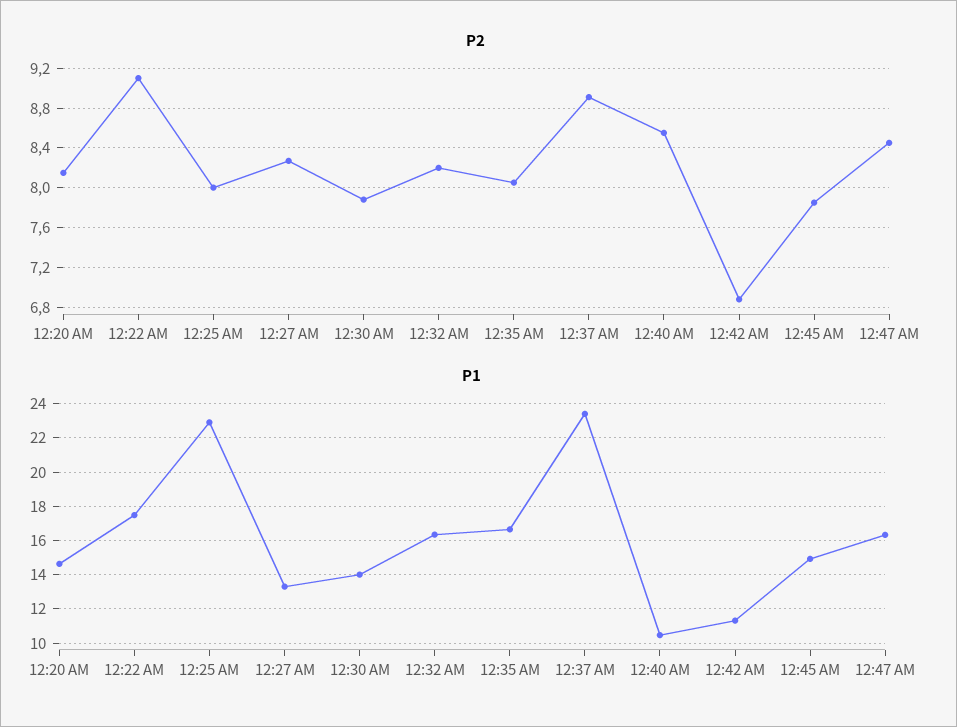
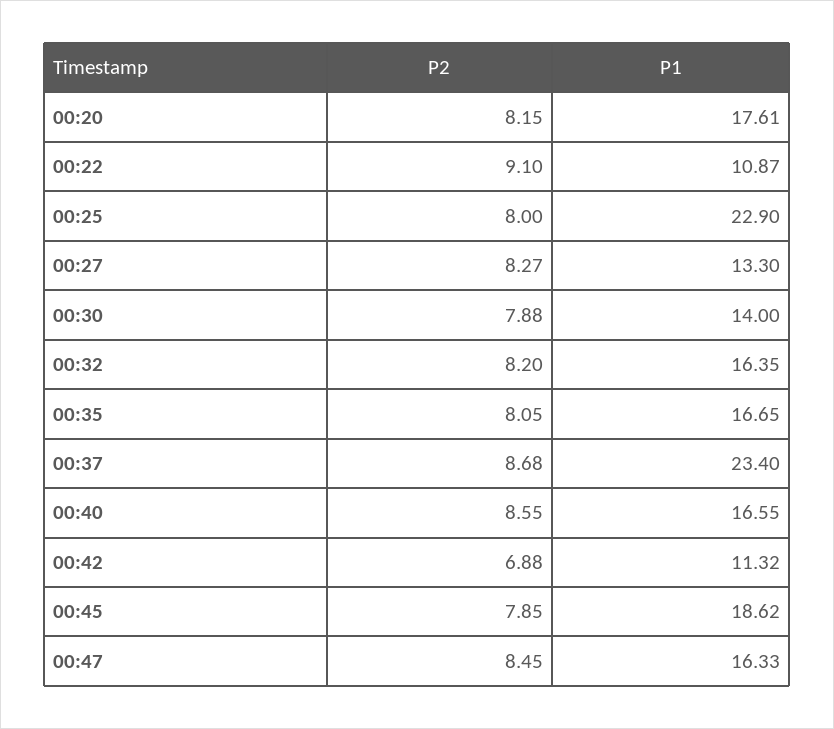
  {
    "P2": {
      "12:20 AM": 8.15,
      "12:22 AM": 9.1,
      "12:25 AM": 8,
      "12:27 AM": 8.27,
      "12:30 AM": 7.88,
      "12:32 AM": 8.2,
      "12:35 AM": 8.05,
-     "12:37 AM": 8.9,
+     "12:37 AM": 8.68,
      "12:40 AM": 8.55,
      "12:42 AM": 6.88,
      "12:45 AM": 7.85,
      "12:47 AM": 8.45
    },
    "P1": {
-     "12:20 AM": 14.5,
+     "12:20 AM": 17.61,
-     "12:22 AM": 17.5,
+     "12:22 AM": 10.87,
      "12:25 AM": 22.9,
      "12:27 AM": 13.3,
      "12:30 AM": 14,
      "12:32 AM": 16.35,
      "12:35 AM": 16.65,
      "12:37 AM": 23.4,
-     "12:40 AM": 10.5,
+     "12:40 AM": 16.55,
      "12:42 AM": 11.32,
-     "12:45 AM": 15,
+     "12:45 AM": 18.62,
      "12:47 AM": 16.33
    }
  }

